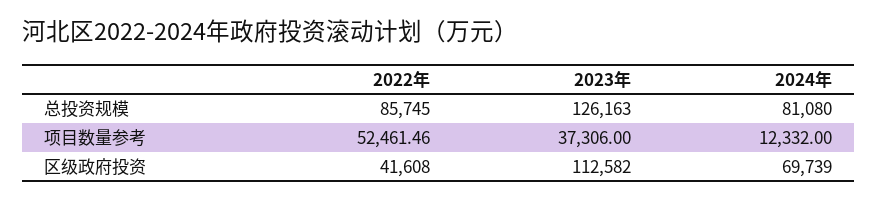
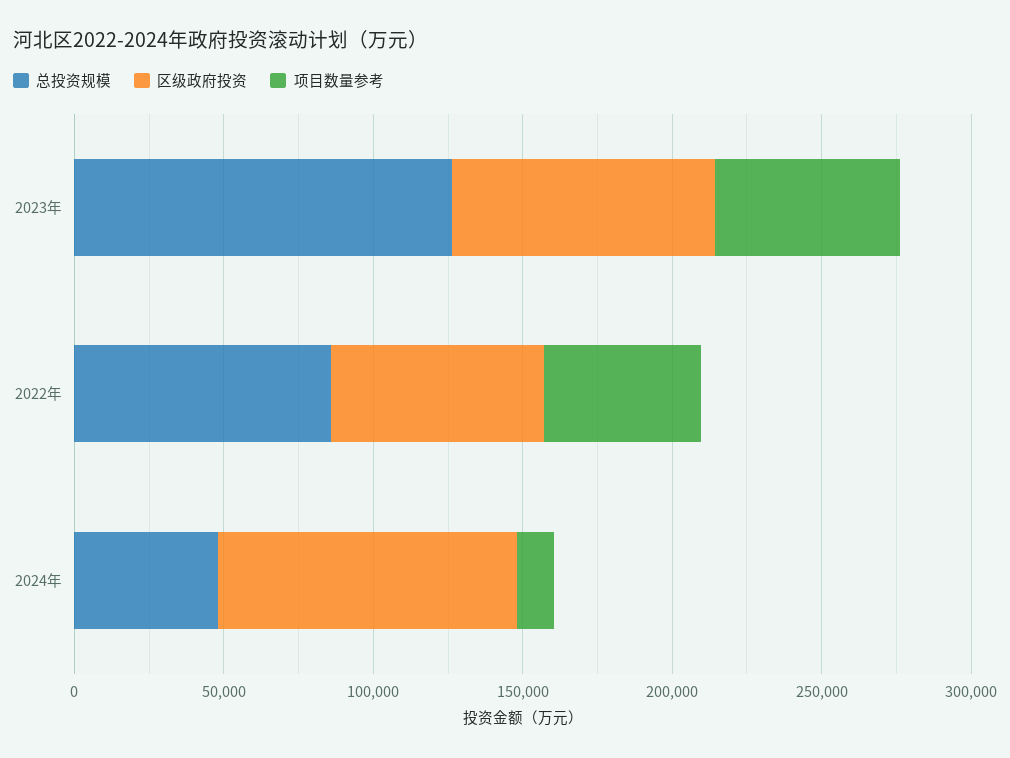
  {
    "总投资规模": {
      "2022年": 85745,
      "2023年": 126163,
-     "2024年": 81080
+     "2024年": 50000
    },
    "项目数量参考": {
      "2022年": 52461.46,
-     "2023年": 37306,
+     "2023年": 60000,
      "2024年": 12332
    },
    "区级政府投资": {
-     "2022年": 41608,
+     "2022年": 70000,
-     "2023年": 112582,
+     "2023年": 90000,
-     "2024年": 69739
+     "2024年": 100000
    }
  }

